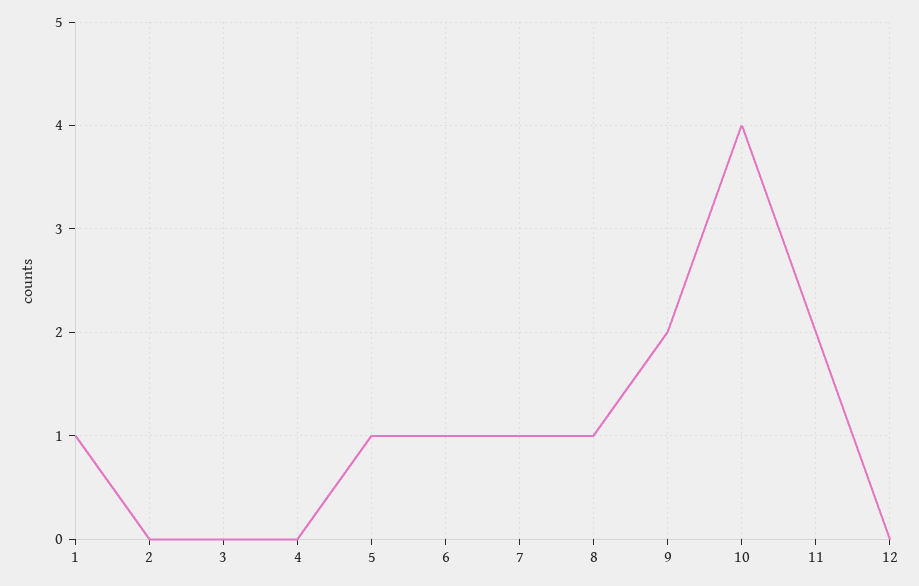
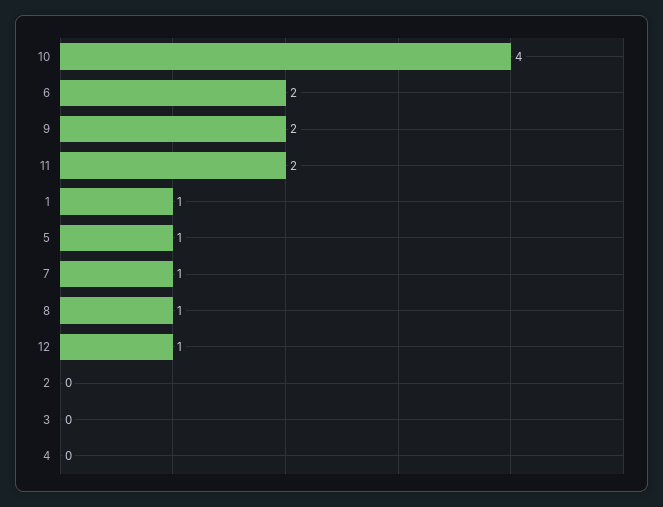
  {
    "1": 1,
    "2": 0,
    "3": 0,
    "4": 0,
    "5": 1,
-   "6": 1,
+   "6": 2,
    "7": 1,
    "8": 1,
    "9": 2,
    "10": 4,
    "11": 2,
-   "12": 0
+   "12": 1
  }

